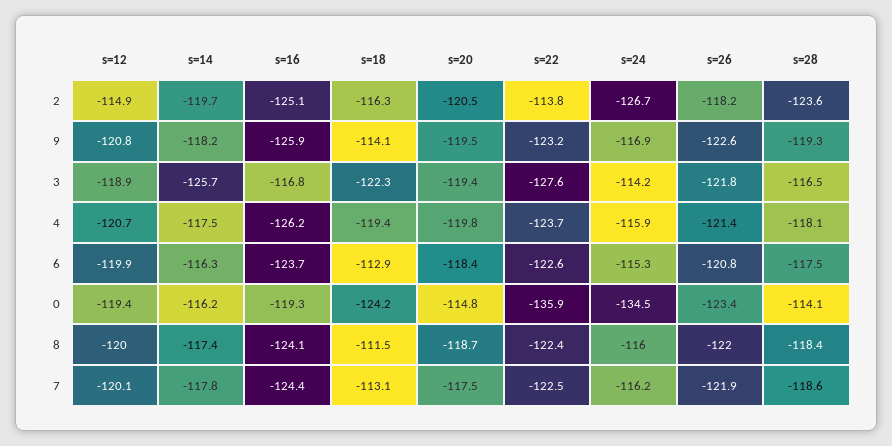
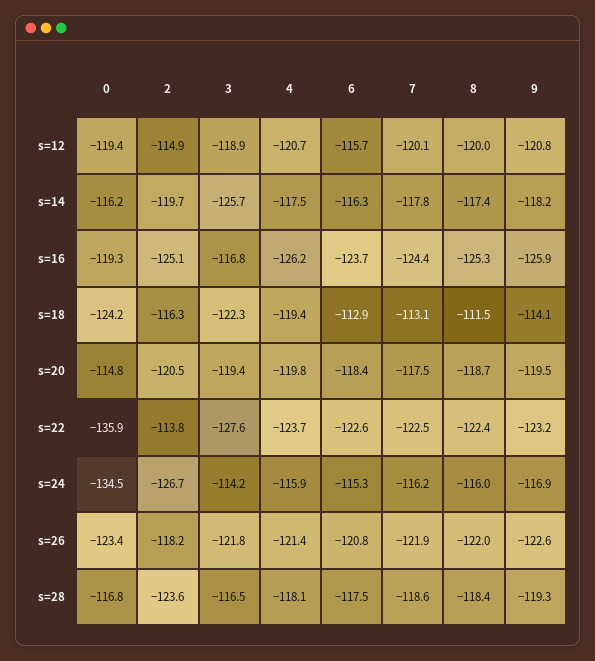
  {
    "s=12": {
      "2": -114.9,
      "9": -120.8,
      "3": -118.9,
      "4": -120.7,
-     "6": -119.9,
+     "6": -115.7,
      "0": -119.4,
      "8": -120,
      "7": -120.1
    },
    "s=14": {
      "2": -119.7,
      "9": -118.2,
      "3": -125.7,
      "4": -117.5,
      "6": -116.3,
      "0": -116.2,
      "8": -117.4,
      "7": -117.8
    },
    "s=16": {
      "2": -125.1,
      "9": -125.9,
      "3": -116.8,
      "4": -126.2,
      "6": -123.7,
      "0": -119.3,
-     "8": -124.1,
+     "8": -125.3,
      "7": -124.4
    },
    "s=18": {
      "2": -116.3,
      "9": -114.1,
      "3": -122.3,
      "4": -119.4,
      "6": -112.9,
      "0": -124.2,
      "8": -111.5,
      "7": -113.1
    },
    "s=20": {
      "2": -120.5,
      "9": -119.5,
      "3": -119.4,
      "4": -119.8,
      "6": -118.4,
      "0": -114.8,
      "8": -118.7,
      "7": -117.5
    },
    "s=22": {
      "2": -113.8,
      "9": -123.2,
      "3": -127.6,
      "4": -123.7,
      "6": -122.6,
      "0": -135.9,
      "8": -122.4,
      "7": -122.5
    },
    "s=24": {
      "2": -126.7,
      "9": -116.9,
      "3": -114.2,
      "4": -115.9,
      "6": -115.3,
      "0": -134.5,
      "8": -116,
      "7": -116.2
    },
    "s=26": {
      "2": -118.2,
      "9": -122.6,
      "3": -121.8,
      "4": -121.4,
      "6": -120.8,
      "0": -123.4,
      "8": -122,
      "7": -121.9
    },
    "s=28": {
      "2": -123.6,
      "9": -119.3,
      "3": -116.5,
      "4": -118.1,
      "6": -117.5,
-     "0": -114.1,
+     "0": -116.8,
      "8": -118.4,
      "7": -118.6
    }
  }

